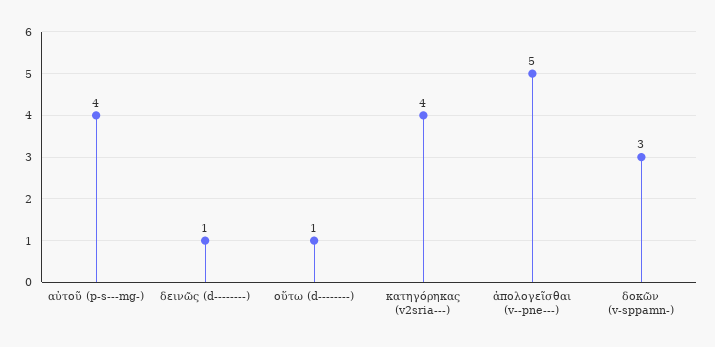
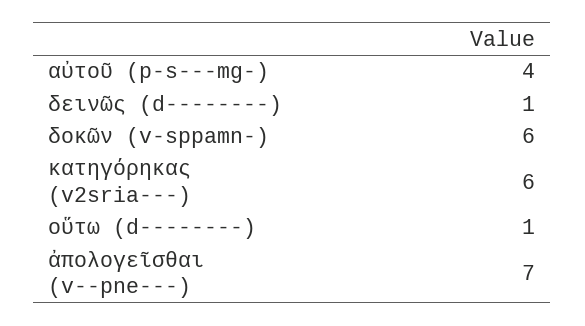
  {
    "αὐτοῦ (p-s---mg-)": 4,
    "δεινῶς (d--------)": 1,
    "οὕτω (d--------)": 1,
-   "κατηγόρηκας (v2sria---)": 4,
+   "κατηγόρηκας (v2sria---)": 6,
-   "ἀπολογεῖσθαι (v--pne---)": 5,
+   "ἀπολογεῖσθαι (v--pne---)": 7,
-   "δοκῶν (v-sppamn-)": 3
+   "δοκῶν (v-sppamn-)": 6
  }

